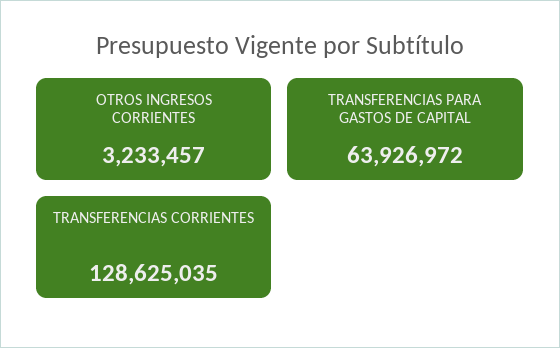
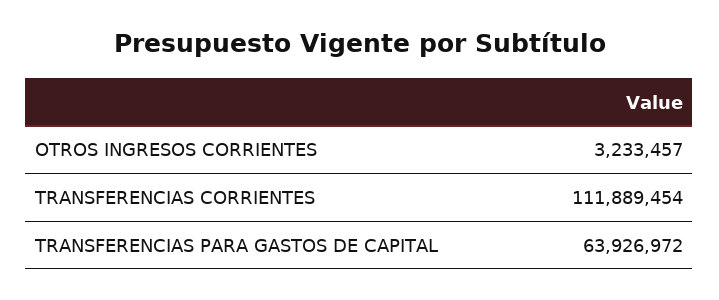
  {
    "OTROS INGRESOS CORRIENTES": 3233457,
    "TRANSFERENCIAS PARA GASTOS DE CAPITAL": 63926972,
-   "TRANSFERENCIAS CORRIENTES": 128625035
+   "TRANSFERENCIAS CORRIENTES": 111889454
  }

